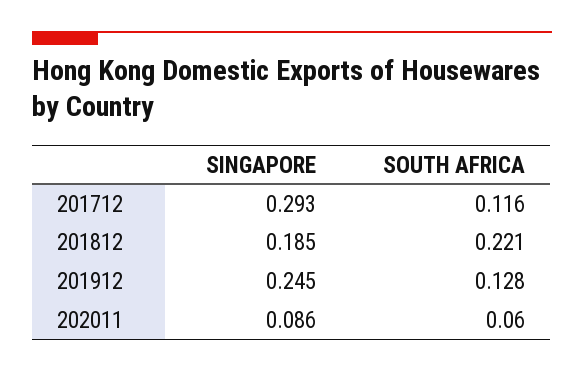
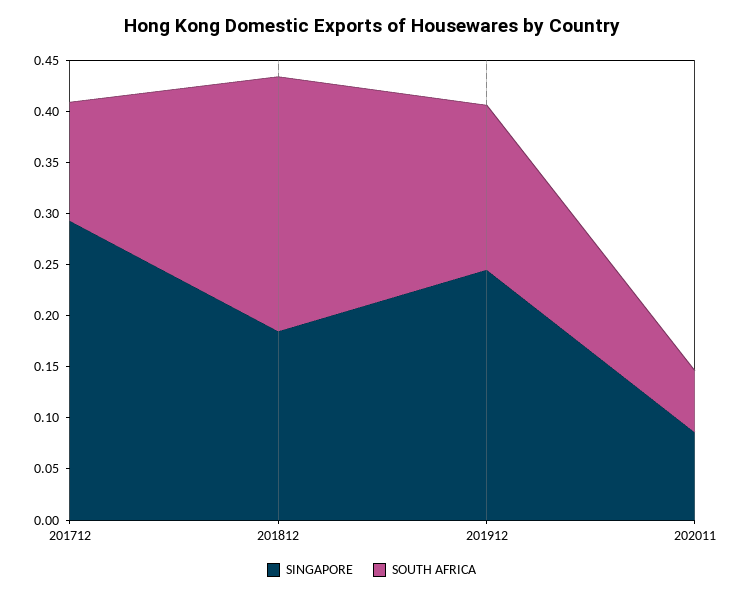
  {
    "SINGAPORE": {
      "201712": 0.293,
      "201812": 0.185,
      "201912": 0.245,
      "202011": 0.086
    },
    "SOUTH AFRICA": {
      "201712": 0.116,
-     "201812": 0.221,
+     "201812": 0.25,
-     "201912": 0.128,
+     "201912": 0.16,
      "202011": 0.06
    }
  }

